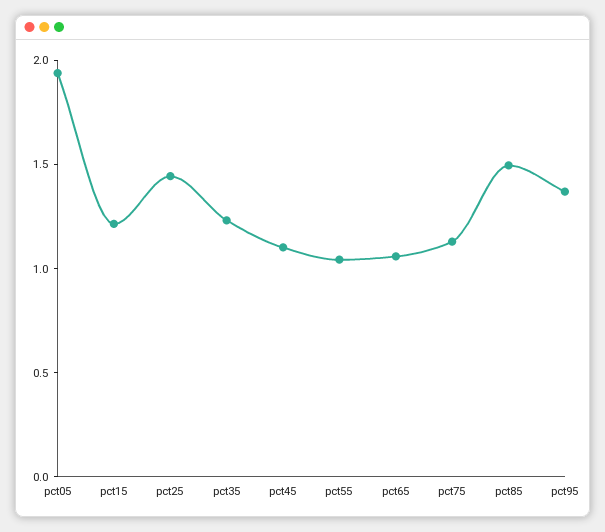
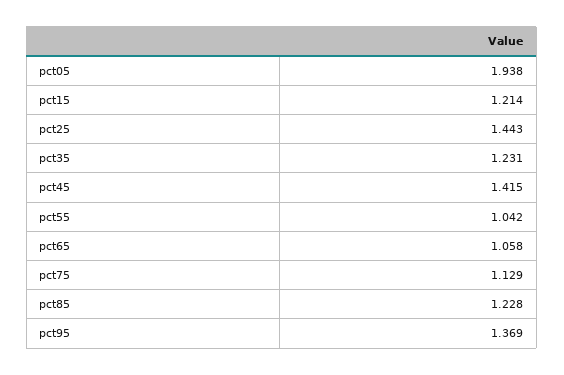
  {
    "pct05": 1.938,
    "pct15": 1.214,
    "pct25": 1.443,
    "pct35": 1.231,
-   "pct45": 1.1,
+   "pct45": 1.415,
    "pct55": 1.042,
    "pct65": 1.058,
    "pct75": 1.129,
-   "pct85": 1.5,
+   "pct85": 1.228,
    "pct95": 1.369
  }

